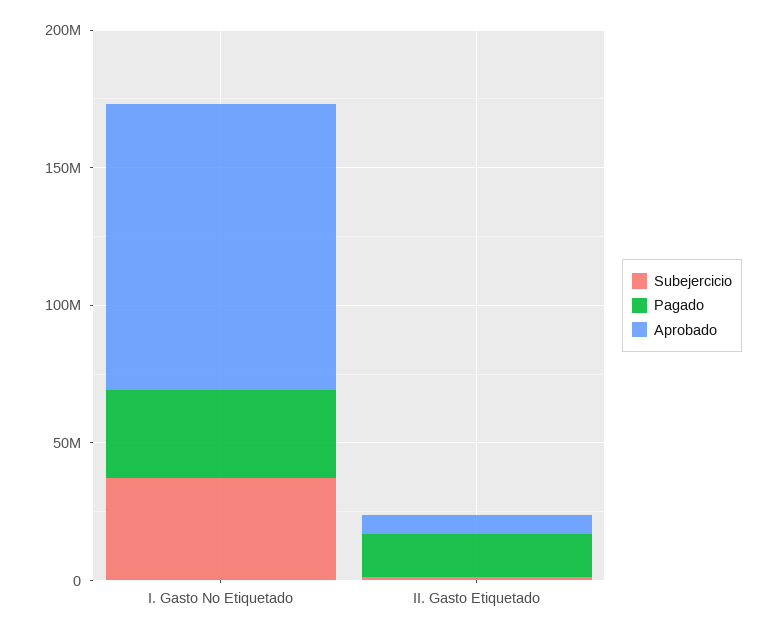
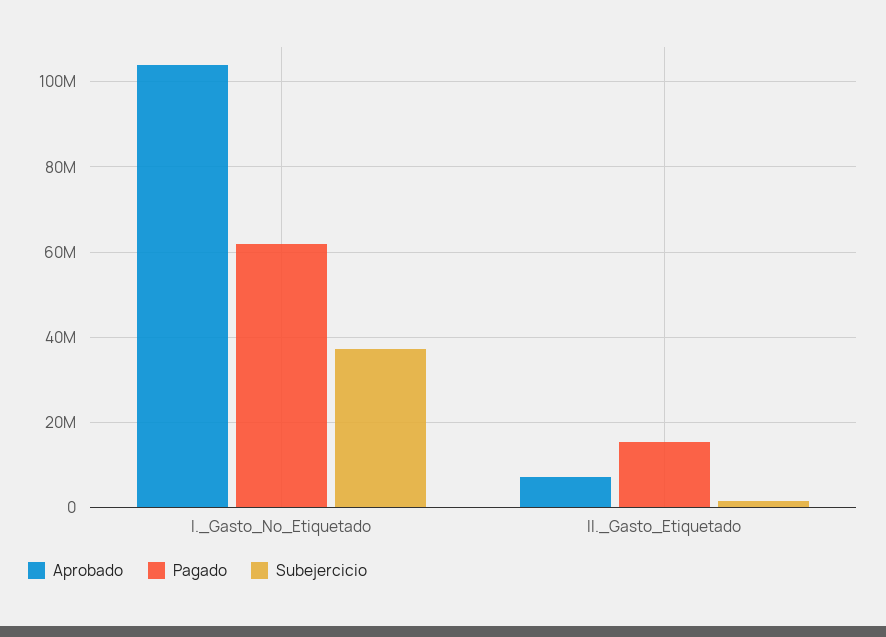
  {
    "Subejercicio": {
      "I. Gasto No Etiquetado": 38000000,
      "II. Gasto Etiquetado": 2000000
    },
    "Pagado": {
-     "I. Gasto No Etiquetado": 30000000,
+     "I. Gasto No Etiquetado": 62000000,
      "II. Gasto Etiquetado": 16000000
    },
    "Aprobado": {
      "I. Gasto No Etiquetado": 104000000,
      "II. Gasto Etiquetado": 8000000
    }
  }

